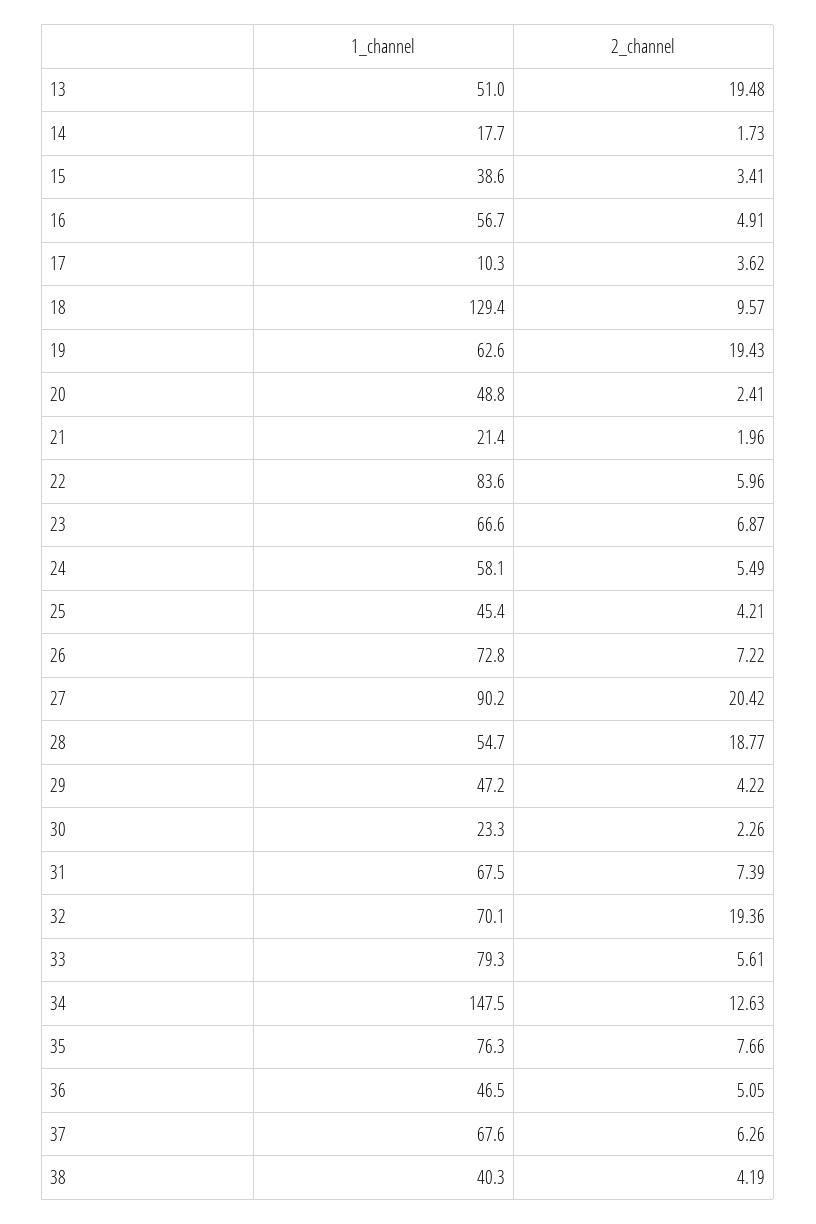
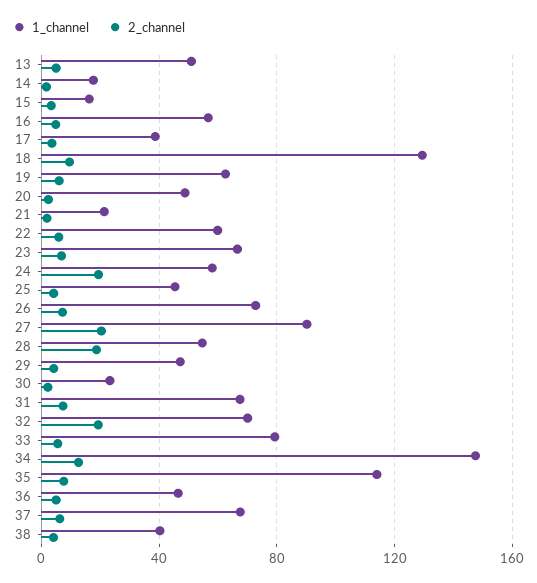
  {
    "1_channel": {
      "13": 51,
      "14": 17.7,
-     "15": 38.6,
+     "15": 15,
      "16": 56.7,
-     "17": 10.3,
+     "17": 40,
      "18": 129.4,
      "19": 62.6,
      "20": 48.8,
      "21": 21.4,
-     "22": 83.6,
+     "22": 60,
      "23": 66.6,
      "24": 58.1,
      "25": 45.4,
      "26": 72.8,
      "27": 90.2,
      "28": 54.7,
      "29": 47.2,
      "30": 23.3,
      "31": 67.5,
      "32": 70.1,
      "33": 79.3,
      "34": 147.5,
-     "35": 76.3,
+     "35": 115,
      "36": 46.5,
      "37": 67.6,
      "38": 40.3
    },
    "2_channel": {
-     "13": 19.48,
+     "13": 5,
      "14": 1.73,
      "15": 3.41,
      "16": 4.91,
      "17": 3.62,
      "18": 9.57,
-     "19": 19.43,
+     "19": 5,
      "20": 2.41,
      "21": 1.96,
      "22": 5.96,
      "23": 6.87,
-     "24": 5.49,
+     "24": 20,
      "25": 4.21,
      "26": 7.22,
      "27": 20.42,
      "28": 18.77,
      "29": 4.22,
      "30": 2.26,
      "31": 7.39,
      "32": 19.36,
      "33": 5.61,
      "34": 12.63,
      "35": 7.66,
      "36": 5.05,
      "37": 6.26,
      "38": 4.19
    }
  }

